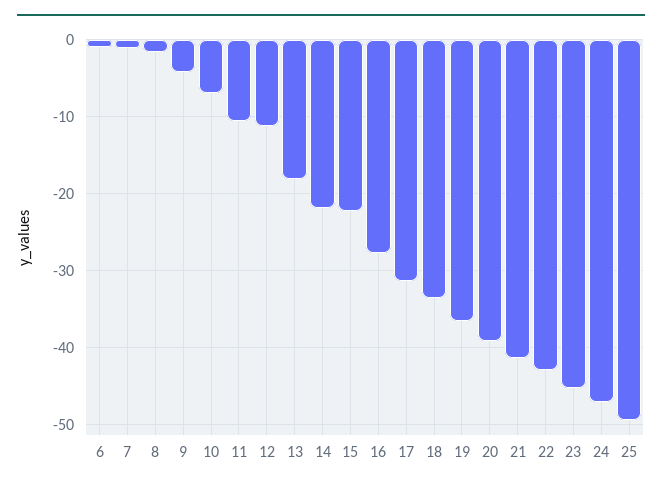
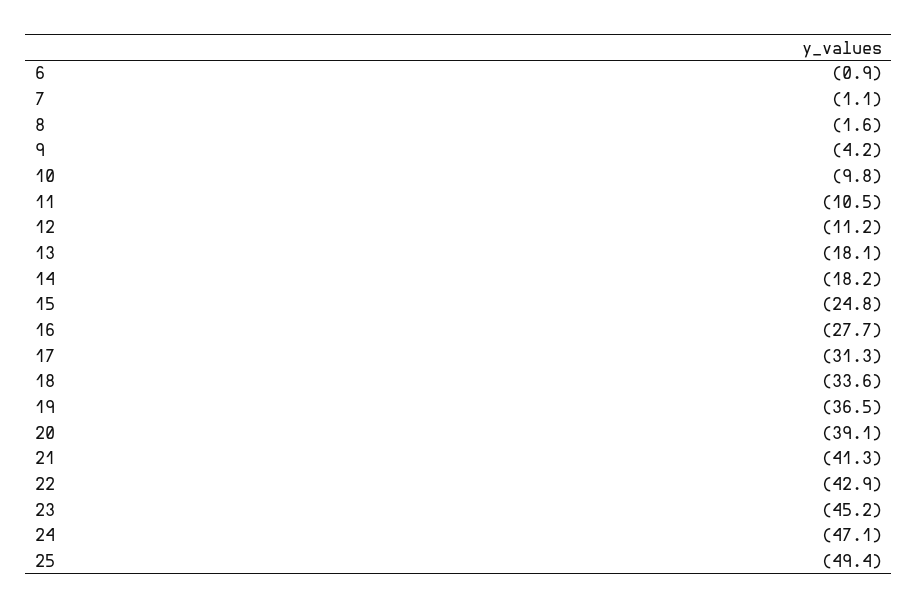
  {
    "6": -0.9,
    "7": -1.1,
    "8": -1.6,
    "9": -4.2,
-   "10": -7,
+   "10": -9.8,
    "11": -10.5,
    "12": -11.2,
    "13": -18.1,
-   "14": -22,
+   "14": -18.2,
-   "15": -22,
+   "15": -24.8,
    "16": -27.7,
    "17": -31.3,
    "18": -33.6,
    "19": -36.5,
    "20": -39.1,
    "21": -41.3,
    "22": -42.9,
    "23": -45.2,
    "24": -47.1,
    "25": -49.4
  }

